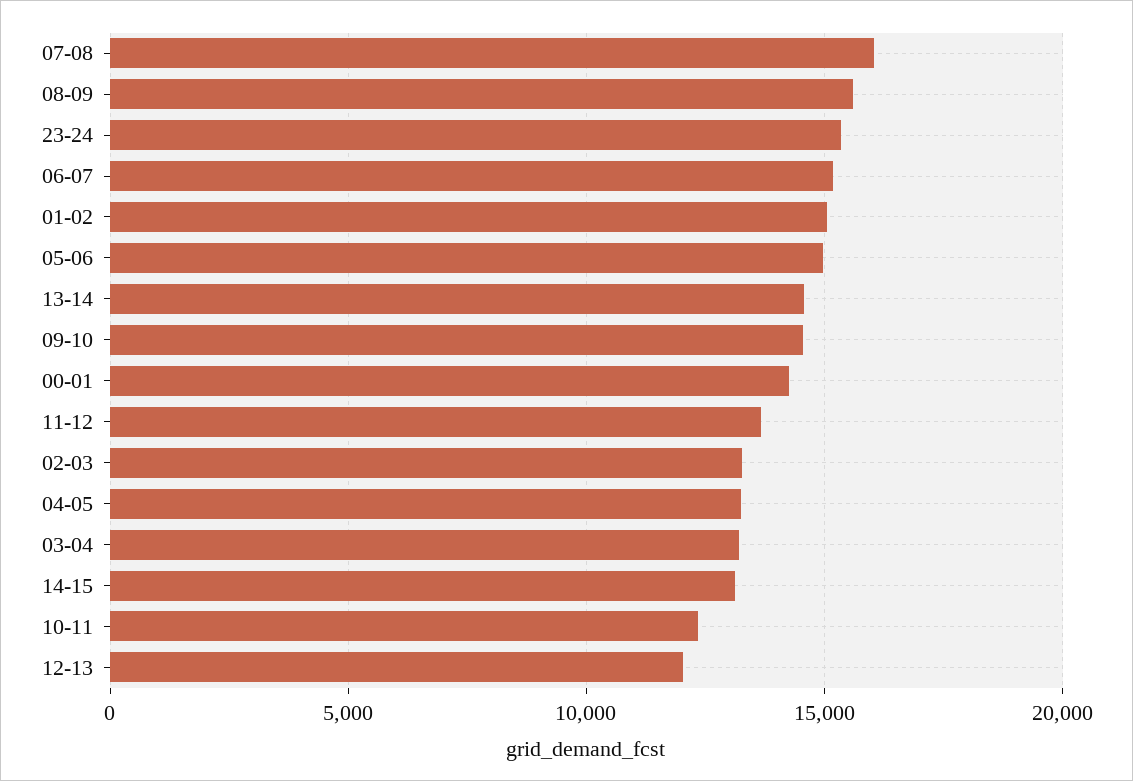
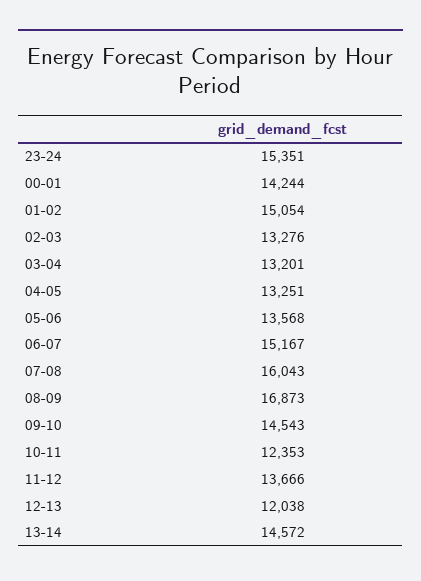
  {
    "07-08": 16043,
-   "08-09": 15500,
+   "08-09": 16873,
    "23-24": 15351,
    "06-07": 15167,
    "01-02": 15054,
-   "05-06": 15000,
+   "05-06": 13568,
    "13-14": 14572,
    "09-10": 14543,
    "00-01": 14244,
    "11-12": 13666,
    "02-03": 13276,
    "04-05": 13251,
    "03-04": 13201,
-   "14-15": 13000,
    "10-11": 12353,
    "12-13": 12038
  }

